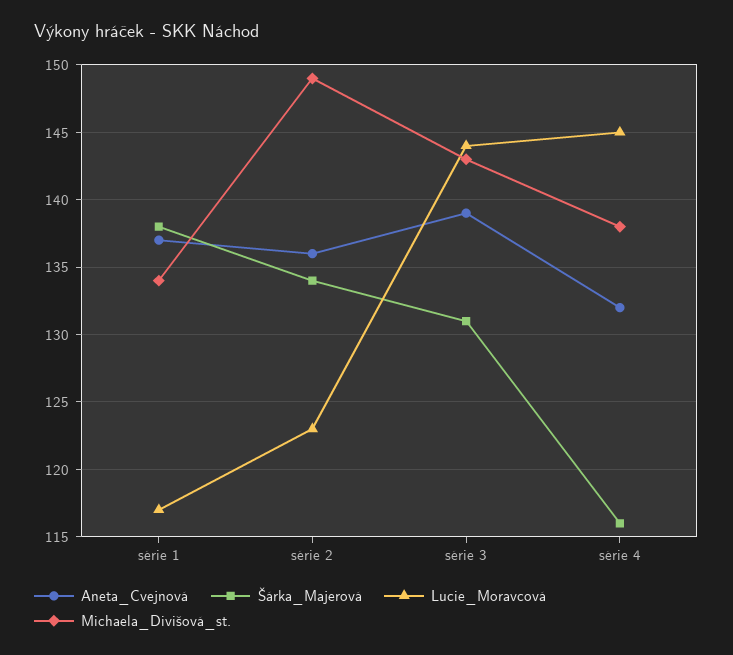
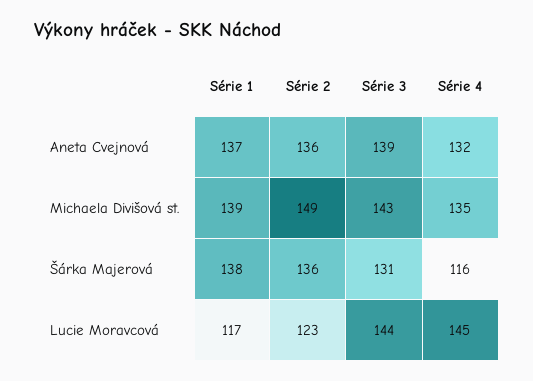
  {
    "Aneta_Cvejnová": {
      "série 1": 137,
      "série 2": 136,
      "série 3": 139,
      "série 4": 132
    },
    "Šárka_Majerová": {
      "série 1": 138,
-     "série 2": 134,
+     "série 2": 136,
      "série 3": 131,
      "série 4": 116
    },
    "Lucie_Moravcová": {
      "série 1": 117,
      "série 2": 123,
      "série 3": 144,
      "série 4": 145
    },
    "Michaela_Divišová_st.": {
-     "série 1": 134,
+     "série 1": 139,
      "série 2": 149,
      "série 3": 143,
-     "série 4": 138
+     "série 4": 135
    }
  }

